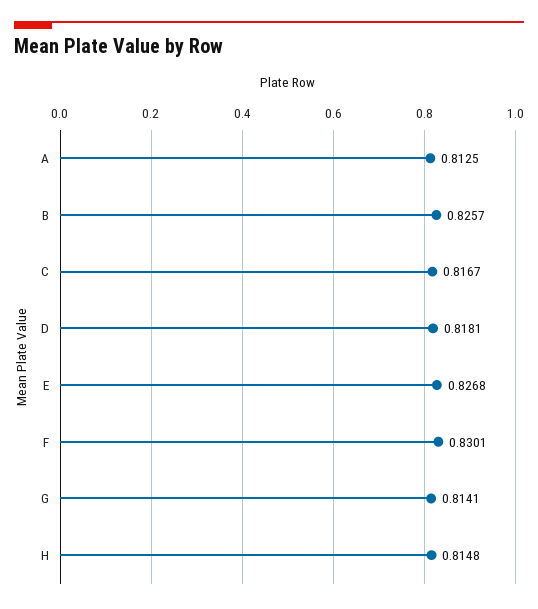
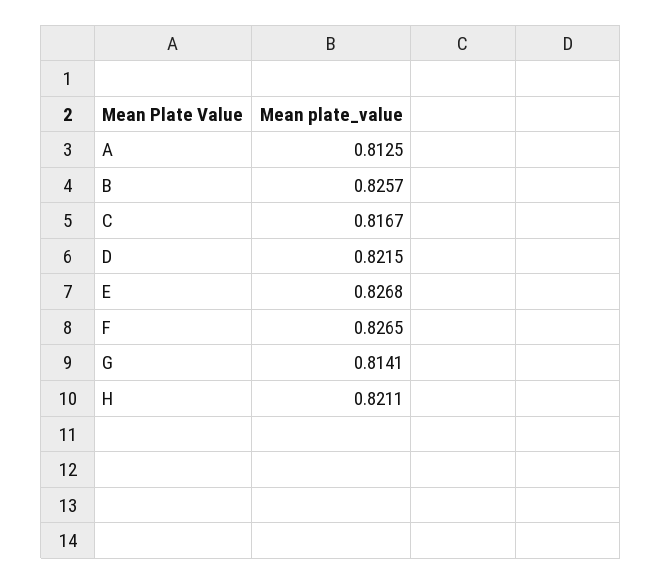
  {
    "A": 0.8125,
    "B": 0.8257,
    "C": 0.8167,
-   "D": 0.8181,
+   "D": 0.8215,
    "E": 0.8268,
-   "F": 0.8301,
+   "F": 0.8265,
    "G": 0.8141,
-   "H": 0.8148
+   "H": 0.8211
  }

